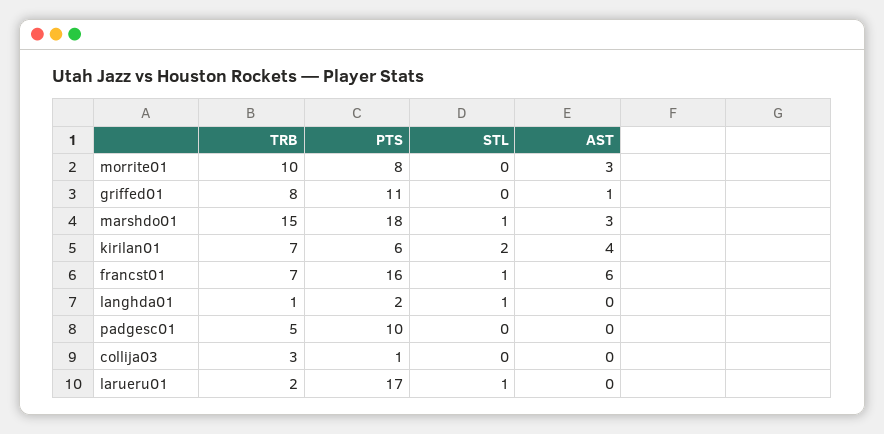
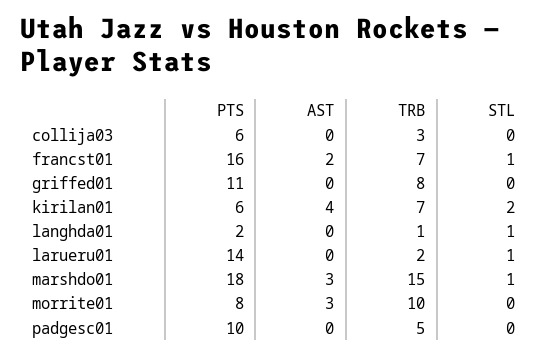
  {
    "TRB": {
      "morrite01": 10,
      "griffed01": 8,
      "marshdo01": 15,
      "kirilan01": 7,
      "francst01": 7,
      "langhda01": 1,
      "padgesc01": 5,
      "collija03": 3,
      "larueru01": 2
    },
    "PTS": {
      "morrite01": 8,
      "griffed01": 11,
      "marshdo01": 18,
      "kirilan01": 6,
      "francst01": 16,
      "langhda01": 2,
      "padgesc01": 10,
-     "collija03": 1,
+     "collija03": 6,
-     "larueru01": 17
+     "larueru01": 14
    },
    "STL": {
      "morrite01": 0,
      "griffed01": 0,
      "marshdo01": 1,
      "kirilan01": 2,
      "francst01": 1,
      "langhda01": 1,
      "padgesc01": 0,
      "collija03": 0,
      "larueru01": 1
    },
    "AST": {
      "morrite01": 3,
-     "griffed01": 1,
+     "griffed01": 0,
      "marshdo01": 3,
      "kirilan01": 4,
-     "francst01": 6,
+     "francst01": 2,
      "langhda01": 0,
      "padgesc01": 0,
      "collija03": 0,
      "larueru01": 0
    }
  }

